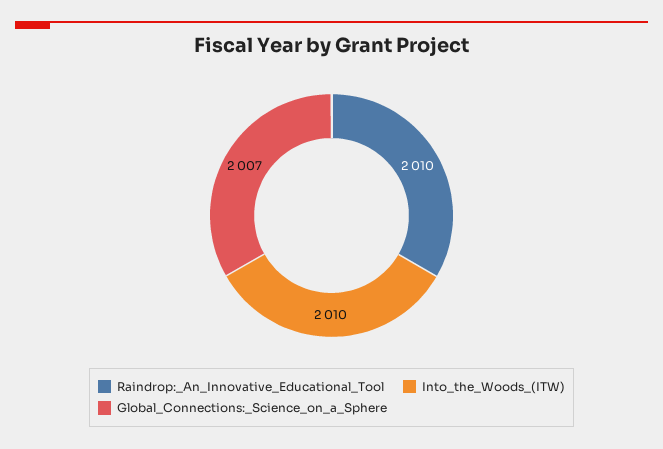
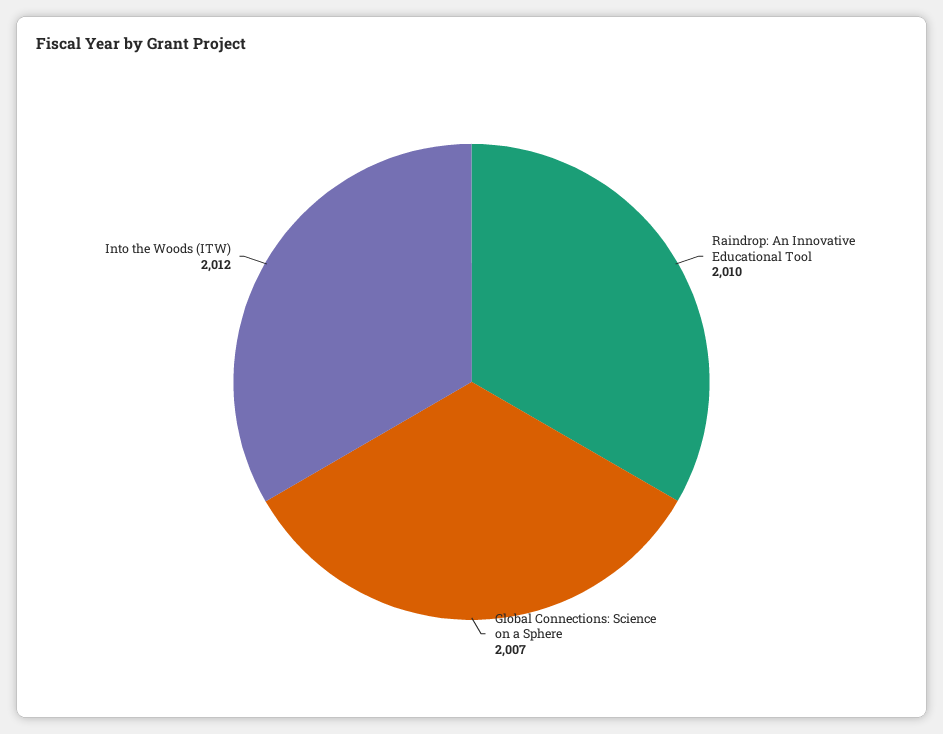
  {
    "Raindrop:_An_Innovative_Educational_Tool": 2010,
-   "Into_the_Woods_(ITW)": 2010,
+   "Into_the_Woods_(ITW)": 2012,
    "Global_Connections:_Science_on_a_Sphere": 2007
  }

